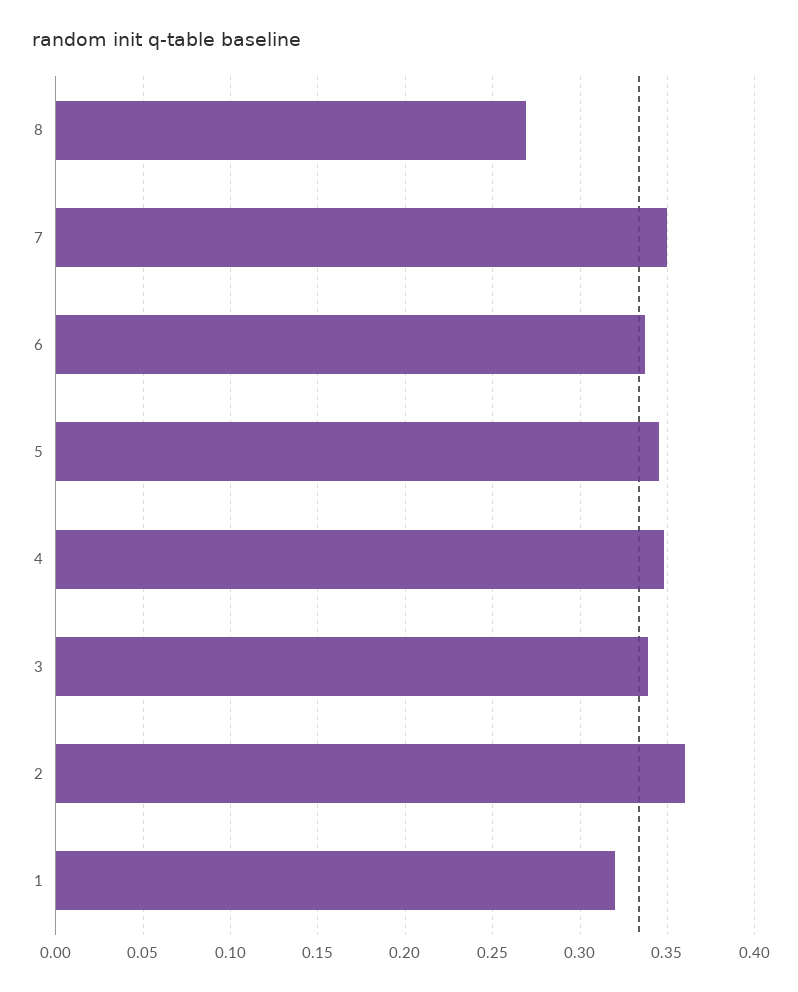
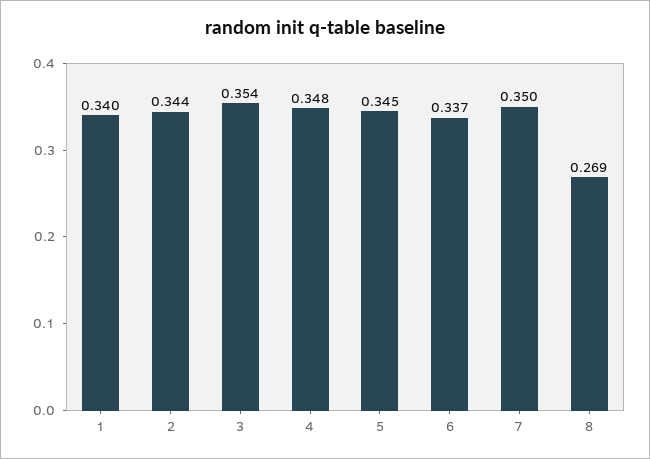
  {
    "8": 0.269,
    "7": 0.35,
    "6": 0.337,
    "5": 0.345,
    "4": 0.348,
-   "3": 0.34,
+   "3": 0.354,
-   "2": 0.36,
+   "2": 0.344,
-   "1": 0.32
+   "1": 0.34
  }

